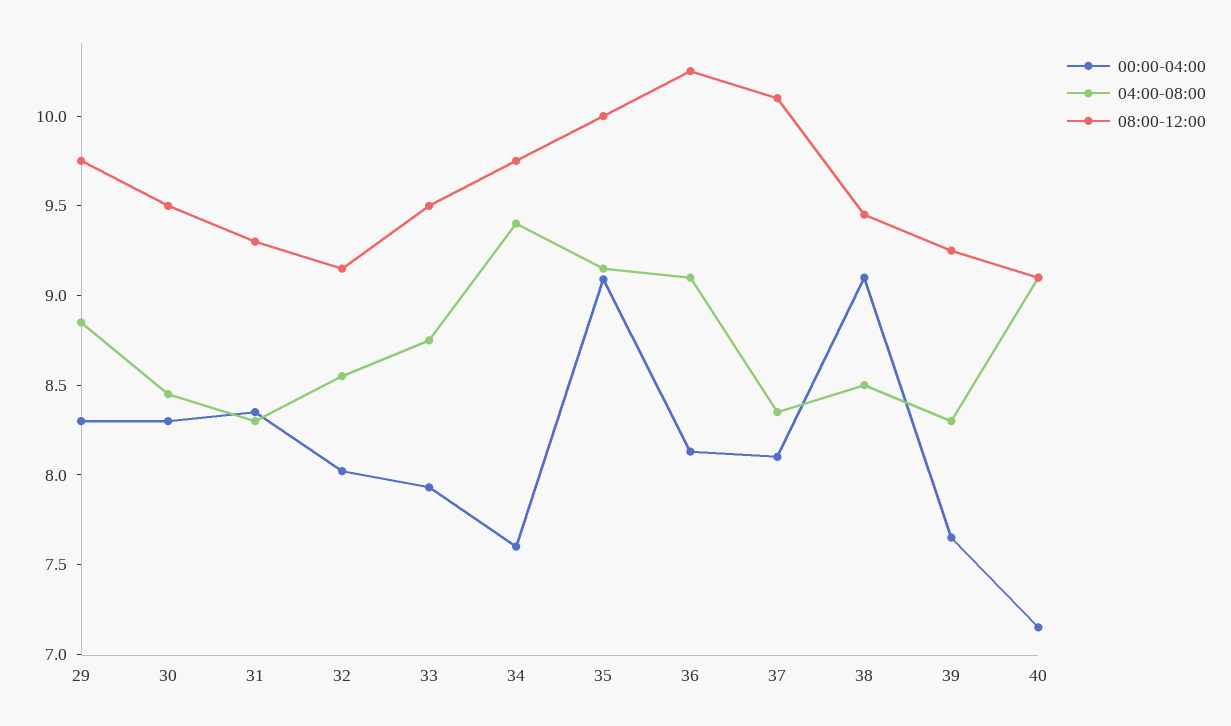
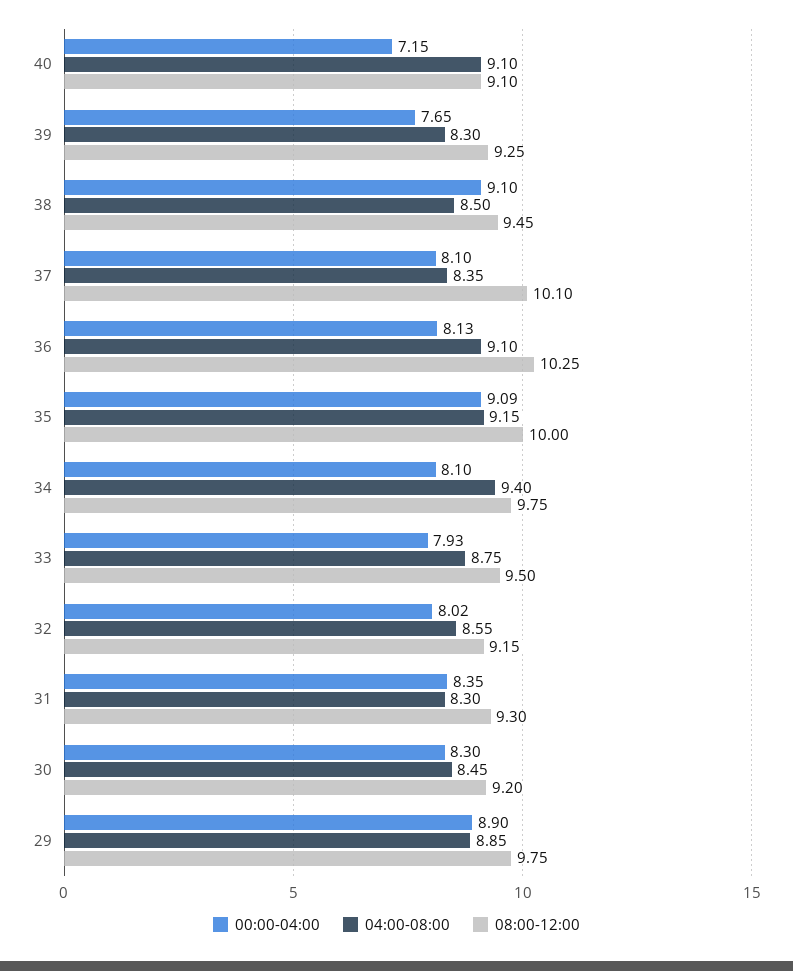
  {
    "00:00-04:00": {
-     "29": 8.3,
+     "29": 8.9,
      "30": 8.3,
      "31": 8.35,
      "32": 8.02,
      "33": 7.93,
-     "34": 7.6,
+     "34": 8.1,
      "35": 9.09,
      "36": 8.13,
      "37": 8.1,
      "38": 9.1,
      "39": 7.65,
      "40": 7.15
    },
    "04:00-08:00": {
      "29": 8.85,
      "30": 8.45,
      "31": 8.3,
      "32": 8.55,
      "33": 8.75,
      "34": 9.4,
      "35": 9.15,
      "36": 9.1,
      "37": 8.35,
      "38": 8.5,
      "39": 8.3,
      "40": 9.1
    },
    "08:00-12:00": {
      "29": 9.75,
-     "30": 9.5,
+     "30": 9.2,
      "31": 9.3,
      "32": 9.15,
      "33": 9.5,
      "34": 9.75,
      "35": 10,
      "36": 10.25,
      "37": 10.1,
      "38": 9.45,
      "39": 9.25,
      "40": 9.1
    }
  }

